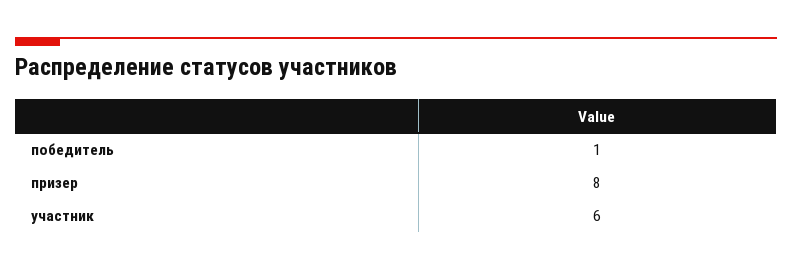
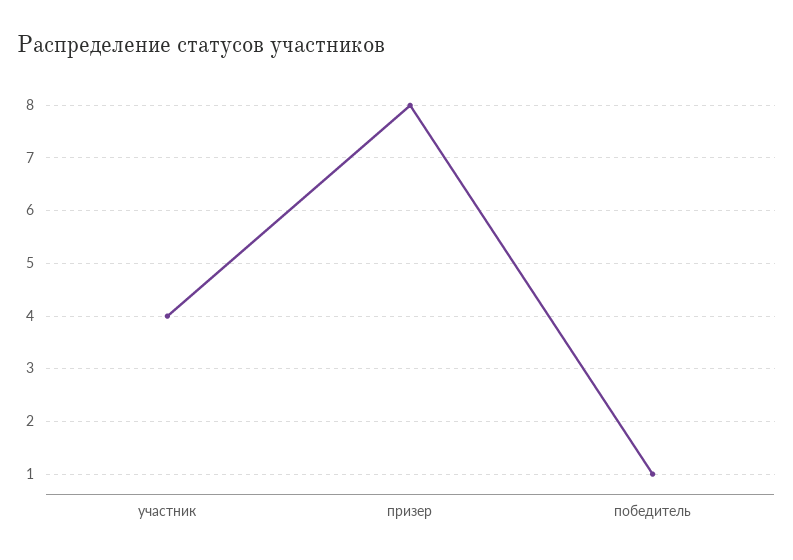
  {
    "победитель": 1,
    "призер": 8,
-   "участник": 6
+   "участник": 4
  }

